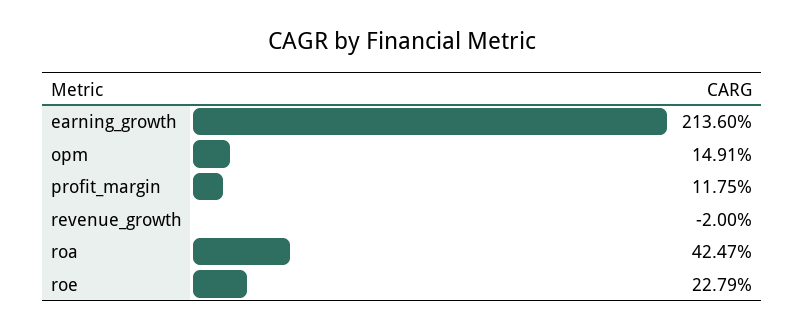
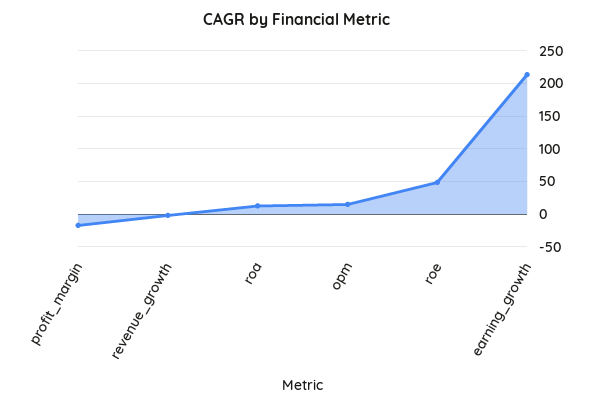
  {
    "earning_growth": 213.6,
    "opm": 14.91,
-   "profit_margin": 11.75,
+   "profit_margin": -20,
    "revenue_growth": -2,
-   "roa": 42.47,
+   "roa": 10,
-   "roe": 22.79
+   "roe": 50
  }

